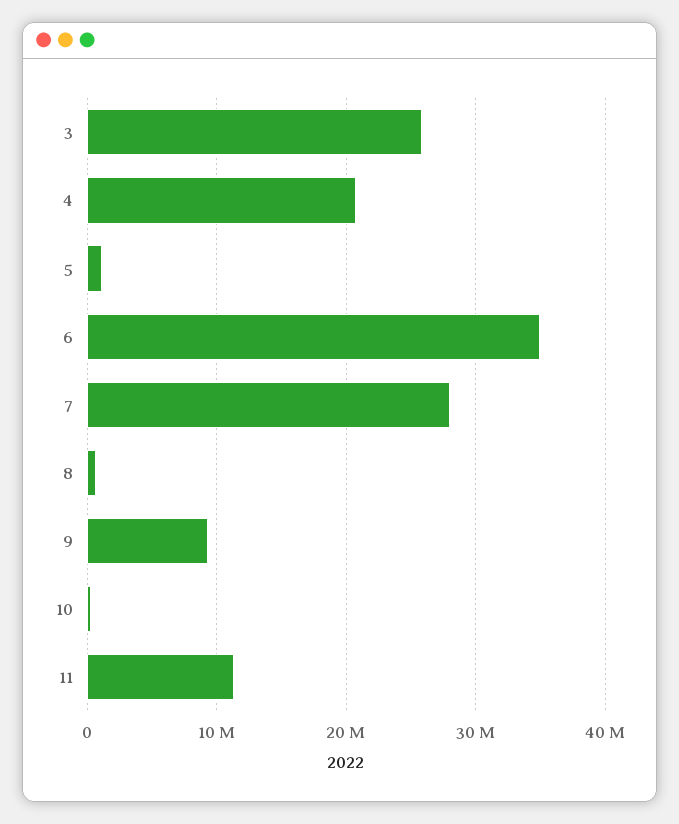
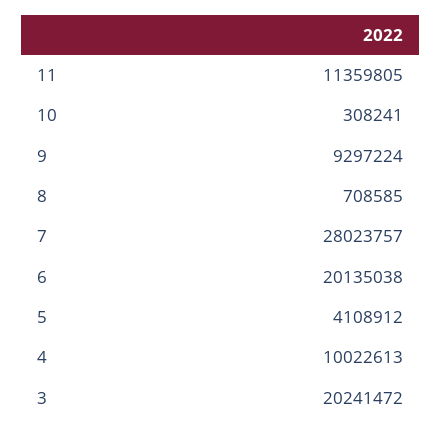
  {
-   "3": 26000000,
+   "3": 20241472,
-   "4": 21000000,
+   "4": 10022613,
-   "5": 1000000,
+   "5": 4108912,
-   "6": 35000000,
+   "6": 20135038,
    "7": 28023757,
    "8": 708585,
    "9": 9297224,
    "10": 308241,
    "11": 11359805
  }

